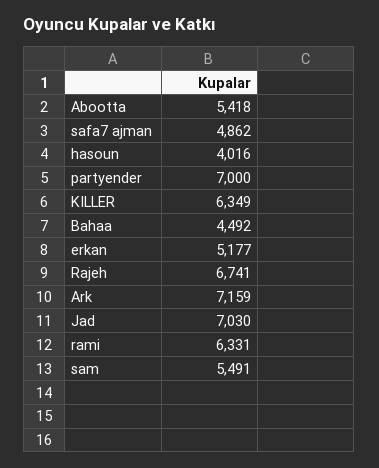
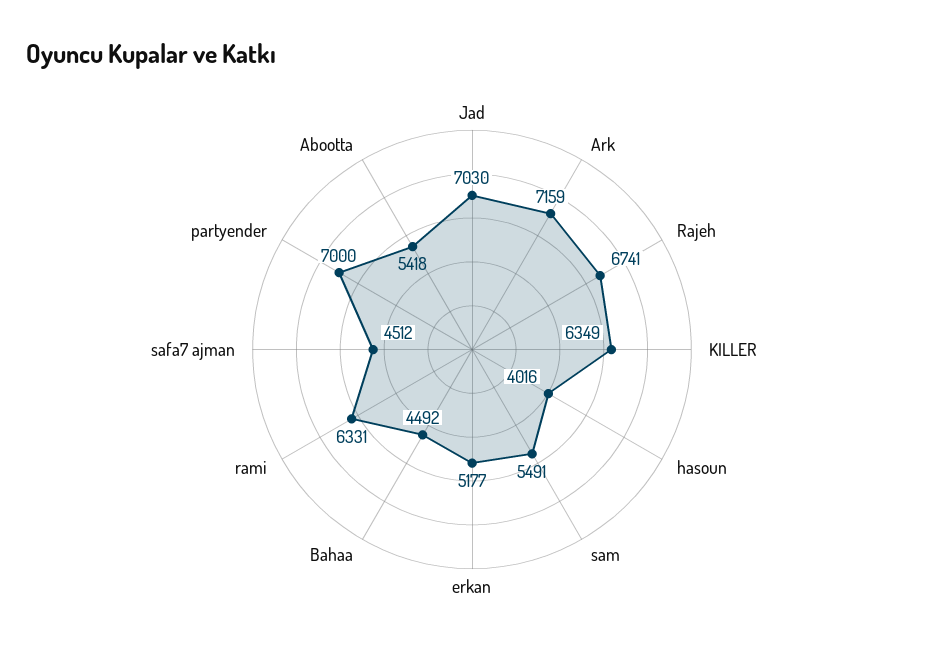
  {
    "Abootta": 5418,
-   "safa7 ajman": 4862,
+   "safa7 ajman": 4512,
    "hasoun": 4016,
    "partyender": 7000,
    "KILLER": 6349,
    "Bahaa": 4492,
    "erkan": 5177,
    "Rajeh": 6741,
    "Ark": 7159,
    "Jad": 7030,
    "rami": 6331,
    "sam": 5491
  }

